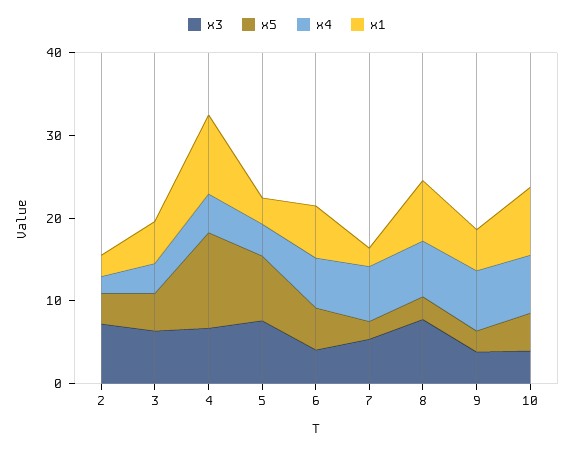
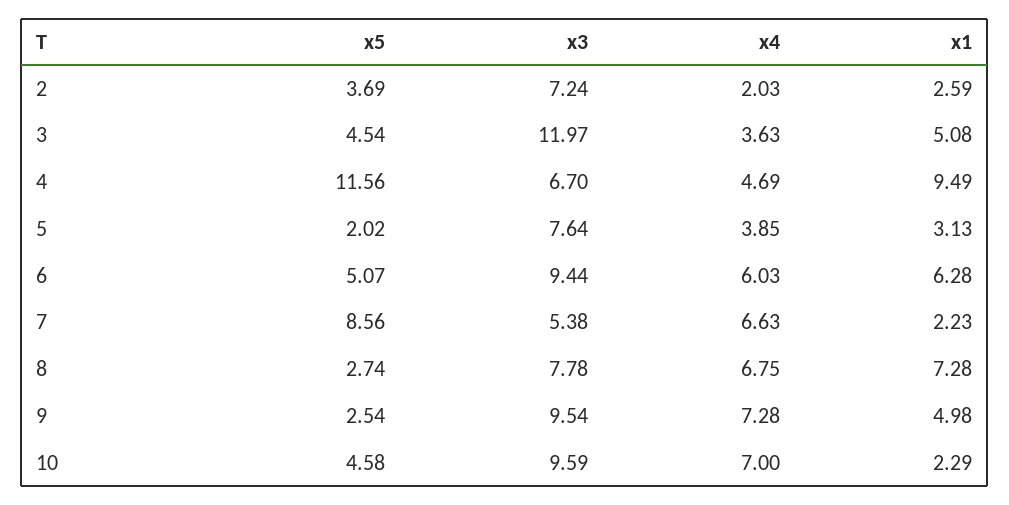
  {
    "x3": {
      "2": 7.24,
-     "3": 6,
+     "3": 11.97,
      "4": 6.7,
      "5": 7.64,
-     "6": 4,
+     "6": 9.44,
      "7": 5.38,
      "8": 7.78,
-     "9": 4,
+     "9": 9.54,
-     "10": 4
+     "10": 9.59
    },
    "x5": {
      "2": 3.69,
      "3": 4.54,
      "4": 11.56,
-     "5": 8,
+     "5": 2.02,
      "6": 5.07,
-     "7": 2,
+     "7": 8.56,
      "8": 2.74,
      "9": 2.54,
      "10": 4.58
    },
    "x4": {
      "2": 2.03,
      "3": 3.63,
      "4": 4.69,
      "5": 3.85,
      "6": 6.03,
      "7": 6.63,
      "8": 6.75,
      "9": 7.28,
      "10": 7
    },
    "x1": {
      "2": 2.59,
      "3": 5.08,
      "4": 9.49,
      "5": 3.13,
      "6": 6.28,
      "7": 2.23,
      "8": 7.28,
      "9": 4.98,
-     "10": 8
+     "10": 2.29
    }
  }

